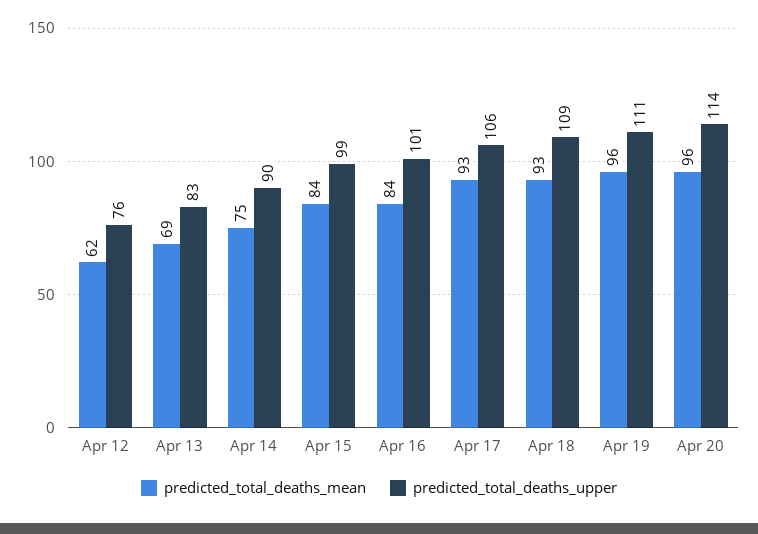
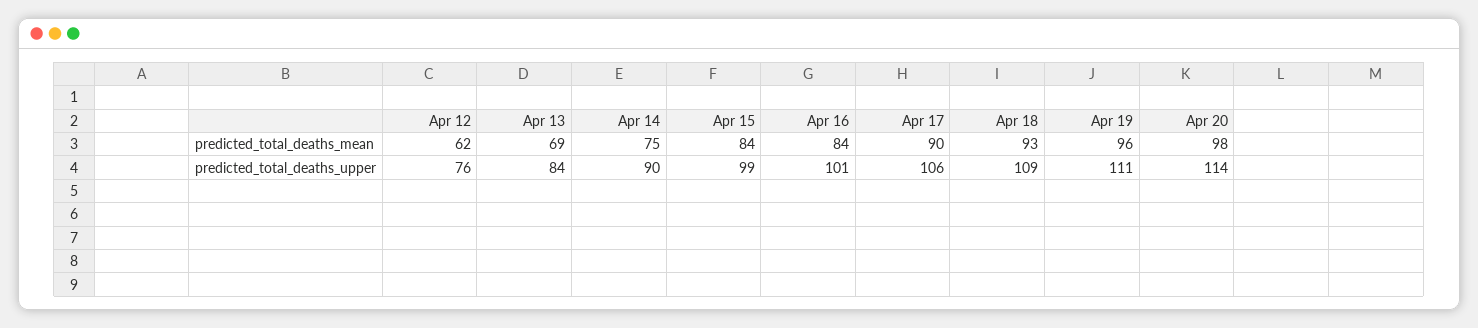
  {
    "predicted_total_deaths_mean": {
      "Apr 12": 62,
      "Apr 13": 69,
      "Apr 14": 75,
      "Apr 15": 84,
      "Apr 16": 84,
-     "Apr 17": 93,
+     "Apr 17": 90,
      "Apr 18": 93,
      "Apr 19": 96,
-     "Apr 20": 96
+     "Apr 20": 98
    },
    "predicted_total_deaths_upper": {
      "Apr 12": 76,
-     "Apr 13": 83,
+     "Apr 13": 84,
      "Apr 14": 90,
      "Apr 15": 99,
      "Apr 16": 101,
      "Apr 17": 106,
      "Apr 18": 109,
      "Apr 19": 111,
      "Apr 20": 114
    }
  }

